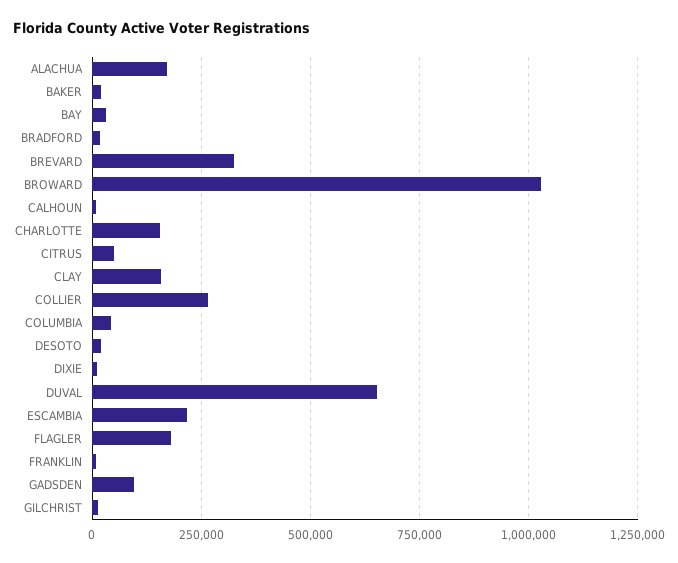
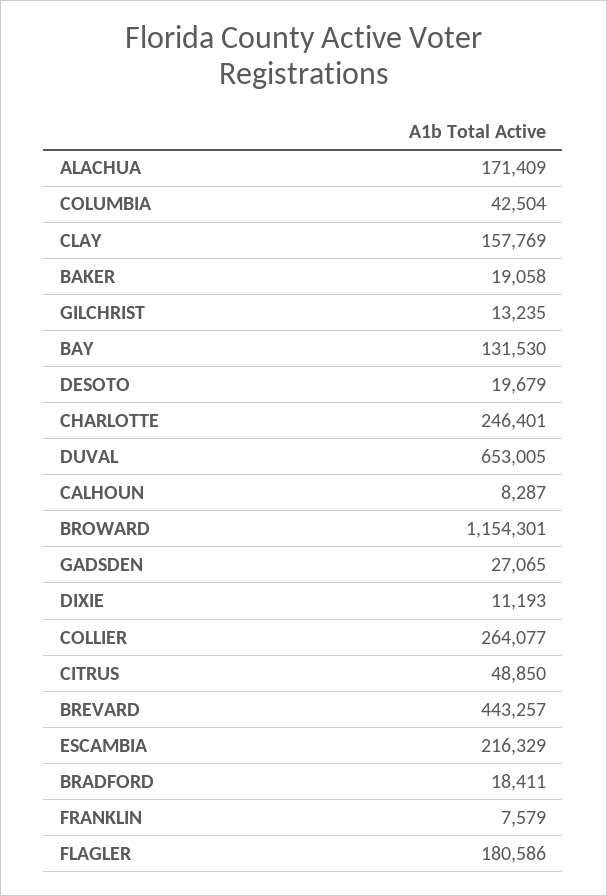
  {
    "ALACHUA": 171409,
    "BAKER": 19058,
-   "BAY": 25000,
+   "BAY": 131530,
    "BRADFORD": 18411,
-   "BREVARD": 325000,
+   "BREVARD": 443257,
-   "BROWARD": 1025000,
+   "BROWARD": 1154301,
    "CALHOUN": 8287,
-   "CHARLOTTE": 150000,
+   "CHARLOTTE": 246401,
    "CITRUS": 48850,
    "CLAY": 157769,
    "COLLIER": 264077,
    "COLUMBIA": 42504,
    "DESOTO": 19679,
    "DIXIE": 11193,
    "DUVAL": 653005,
    "ESCAMBIA": 216329,
    "FLAGLER": 180586,
    "FRANKLIN": 7579,
-   "GADSDEN": 100000,
+   "GADSDEN": 27065,
    "GILCHRIST": 13235
  }

